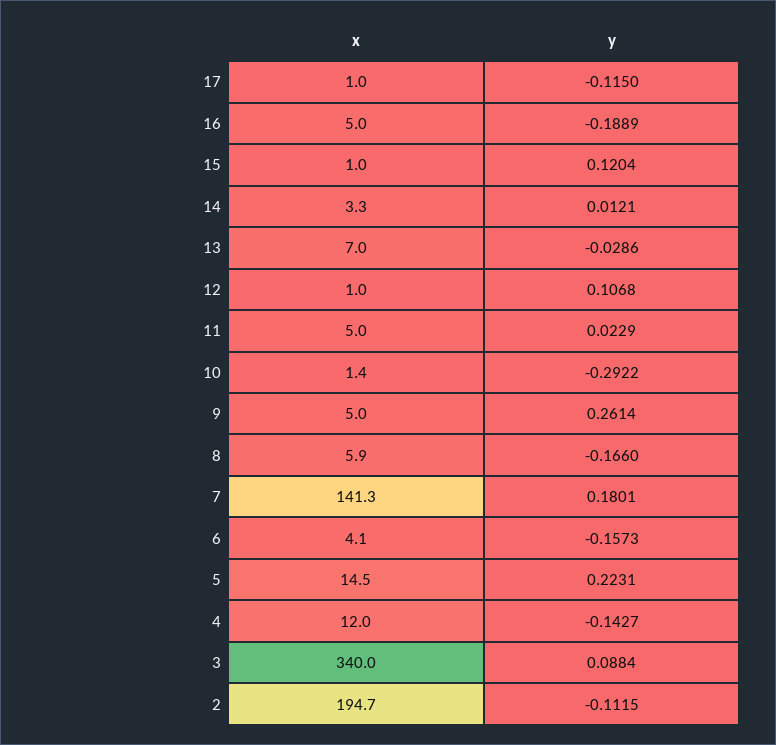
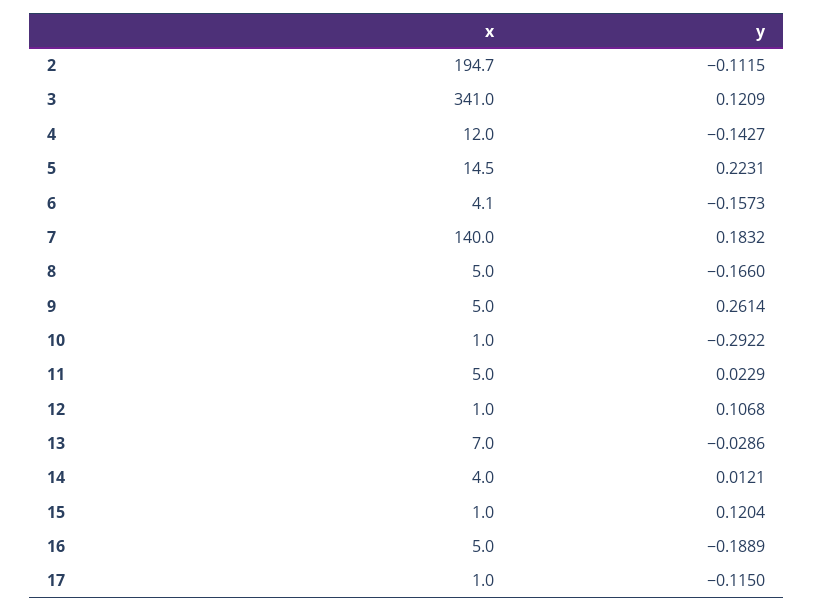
  {
    "x": {
      "17": 1,
      "16": 5,
      "15": 1,
-     "14": 3.3,
+     "14": 4,
      "13": 7,
      "12": 1,
      "11": 5,
-     "10": 1.4,
+     "10": 1,
      "9": 5,
-     "8": 5.9,
+     "8": 5,
-     "7": 141.3,
+     "7": 140,
      "6": 4.1,
      "5": 14.5,
      "4": 12,
-     "3": 340,
+     "3": 341,
      "2": 194.7
    },
    "y": {
      "17": -0.115,
      "16": -0.1889,
      "15": 0.1204,
      "14": 0.0121,
      "13": -0.0286,
      "12": 0.1068,
      "11": 0.0229,
      "10": -0.2922,
      "9": 0.2614,
      "8": -0.166,
-     "7": 0.1801,
+     "7": 0.1832,
      "6": -0.1573,
      "5": 0.2231,
      "4": -0.1427,
-     "3": 0.0884,
+     "3": 0.1209,
      "2": -0.1115
    }
  }

